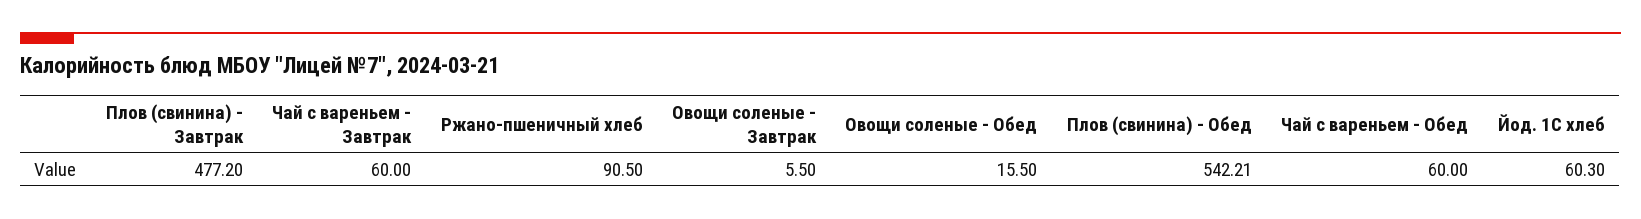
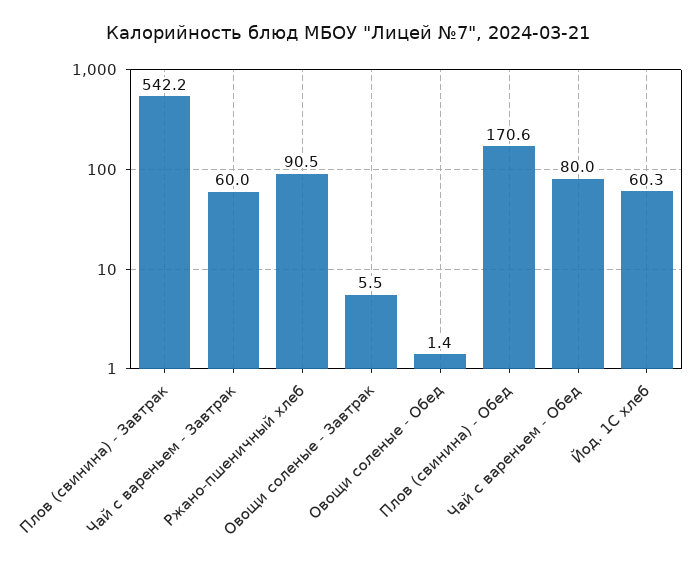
  {
-   "Плов (свинина) - Завтрак": 477.2,
+   "Плов (свинина) - Завтрак": 542.2,
    "Чай с вареньем - Завтрак": 60,
    "Ржано-пшеничный хлеб": 90.5,
    "Овощи соленые - Завтрак": 5.5,
-   "Овощи соленые - Обед": 15.5,
+   "Овощи соленые - Обед": 1.4,
-   "Плов (свинина) - Обед": 542.21,
+   "Плов (свинина) - Обед": 170.6,
-   "Чай с вареньем - Обед": 60,
+   "Чай с вареньем - Обед": 80,
    "Йод. 1С хлеб": 60.3
  }

